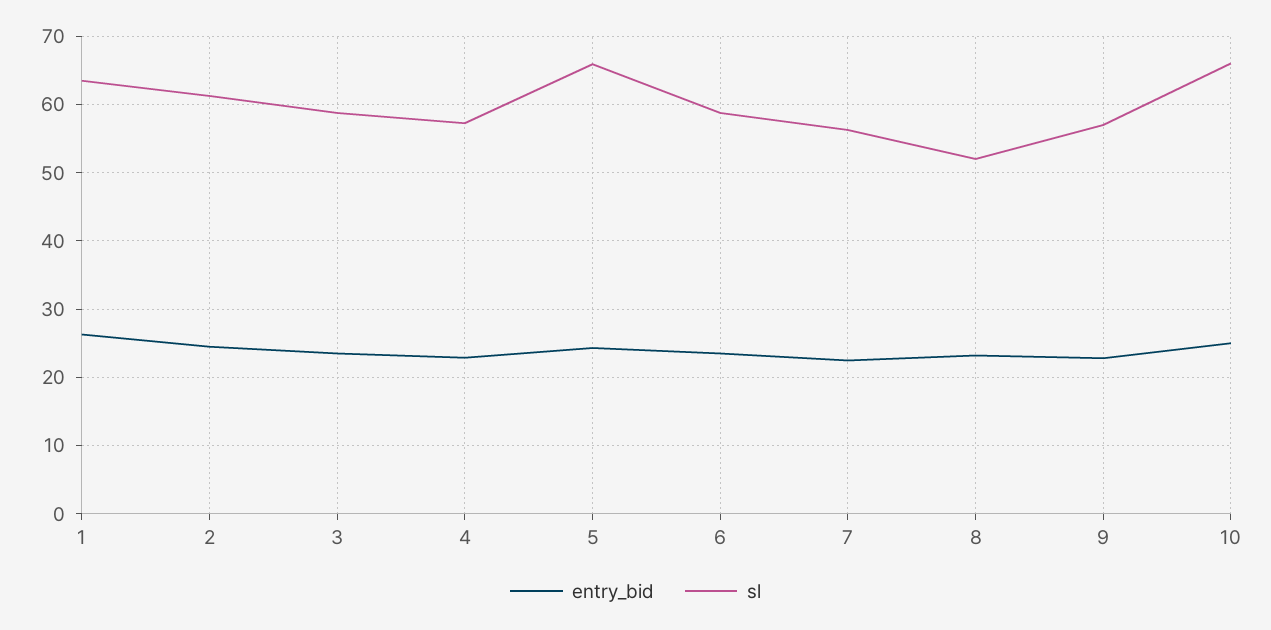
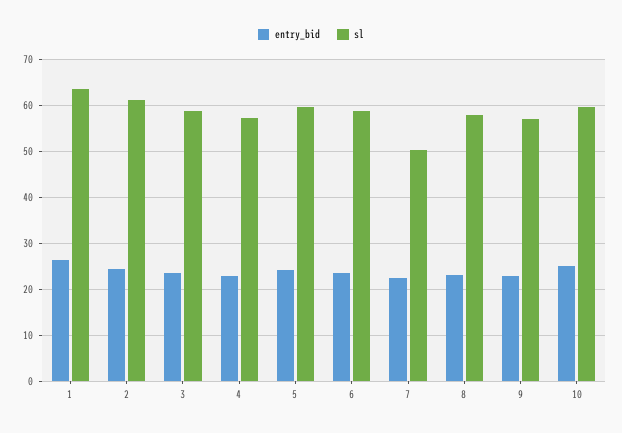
  {
    "entry_bid": {
      "1": 26,
      "2": 25,
      "3": 24,
      "4": 23,
      "5": 24,
      "6": 24,
      "7": 23,
      "8": 23,
      "9": 23,
      "10": 25
    },
    "sl": {
      "1": 64,
      "2": 61,
      "3": 59,
      "4": 57,
-     "5": 66,
+     "5": 60,
      "6": 59,
-     "7": 56,
+     "7": 50,
-     "8": 52,
+     "8": 58,
      "9": 57,
-     "10": 66
+     "10": 60
    }
  }

